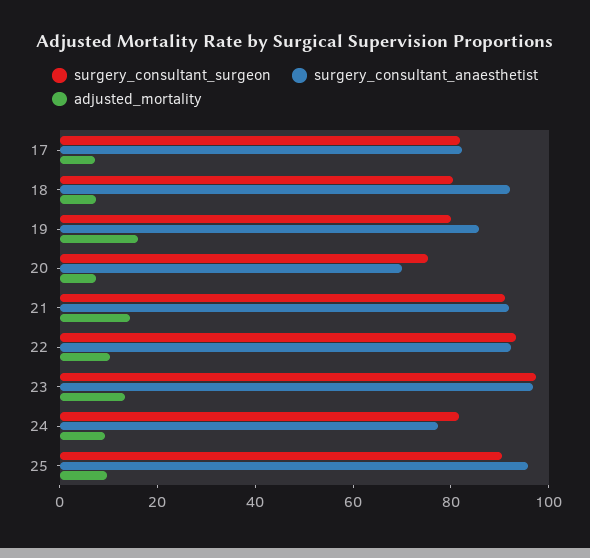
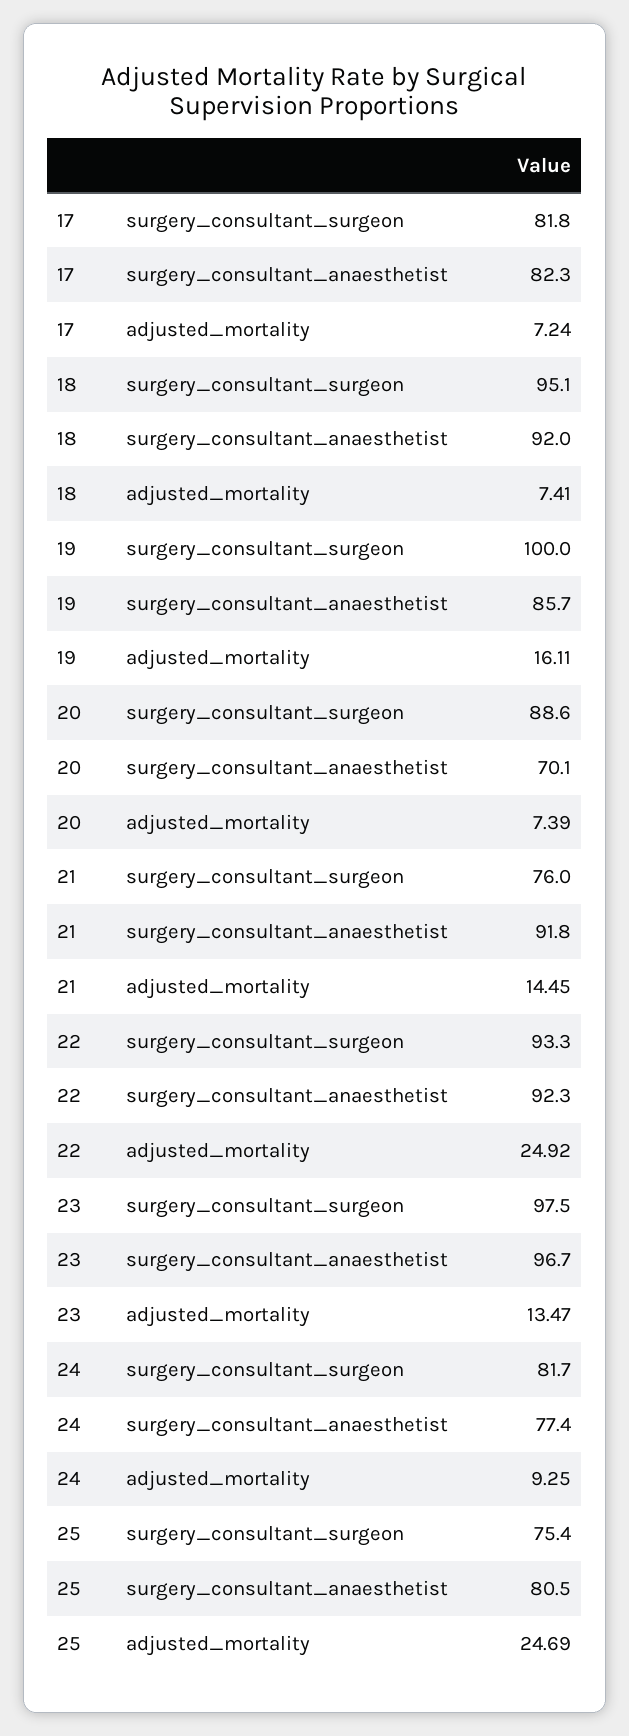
  {
    "surgery_consultant_surgeon": {
      "17": 81.8,
-     "18": 80,
+     "18": 95.1,
-     "19": 80,
+     "19": 100,
-     "20": 75,
+     "20": 88.6,
-     "21": 90,
+     "21": 76,
      "22": 93.3,
      "23": 97.5,
      "24": 81.7,
-     "25": 90
+     "25": 75.4
    },
    "surgery_consultant_anaesthetist": {
      "17": 82.3,
      "18": 92,
      "19": 85.7,
      "20": 70.1,
      "21": 91.8,
      "22": 92.3,
      "23": 96.7,
      "24": 77.4,
-     "25": 95
+     "25": 80.5
    },
    "adjusted_mortality": {
      "17": 7.24,
      "18": 7.41,
      "19": 16.11,
      "20": 7.39,
      "21": 14.45,
-     "22": 10,
+     "22": 24.92,
      "23": 13.47,
      "24": 9.25,
-     "25": 10
+     "25": 24.69
    }
  }

